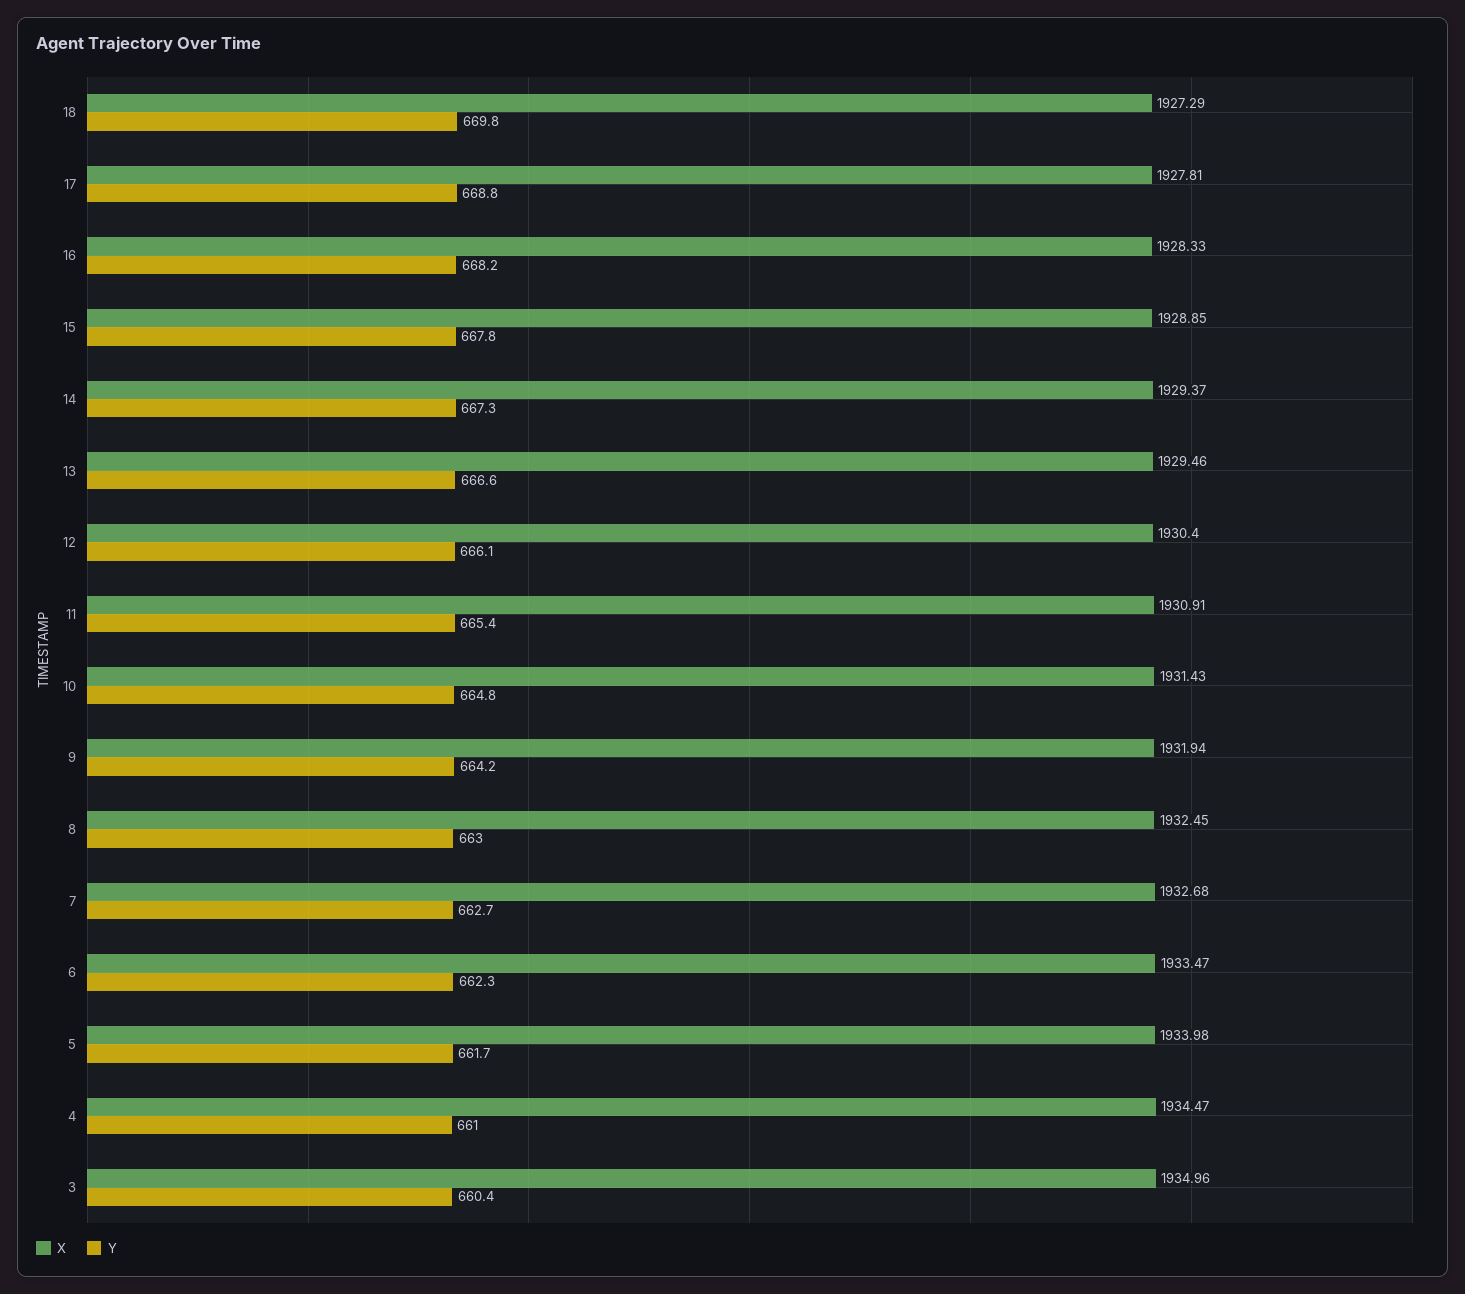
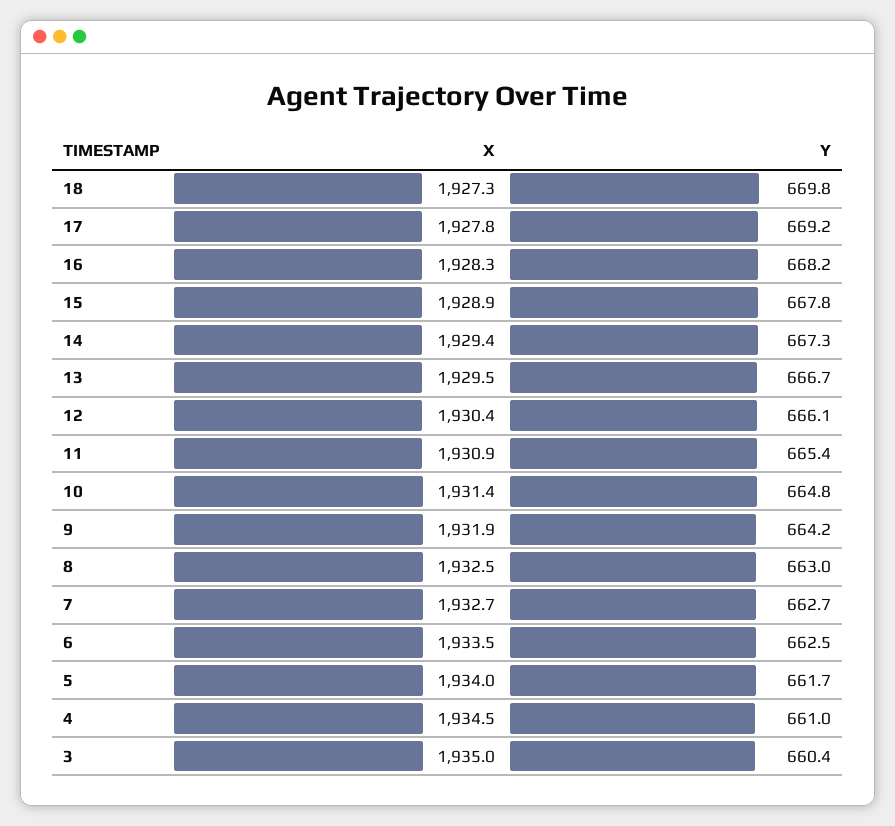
  {
    "X": {
      "18": 1927.29,
      "17": 1927.81,
      "16": 1928.33,
      "15": 1928.85,
      "14": 1929.37,
      "13": 1929.46,
      "12": 1930.4,
      "11": 1930.91,
      "10": 1931.43,
      "9": 1931.94,
      "8": 1932.45,
      "7": 1932.68,
      "6": 1933.47,
      "5": 1933.98,
      "4": 1934.47,
      "3": 1934.96
    },
    "Y": {
      "18": 669.8,
-     "17": 668.8,
+     "17": 669.2,
      "16": 668.2,
      "15": 667.8,
      "14": 667.3,
-     "13": 666.6,
+     "13": 666.7,
      "12": 666.1,
      "11": 665.4,
      "10": 664.8,
      "9": 664.2,
      "8": 663,
      "7": 662.7,
-     "6": 662.3,
+     "6": 662.5,
      "5": 661.7,
      "4": 661,
      "3": 660.4
    }
  }

